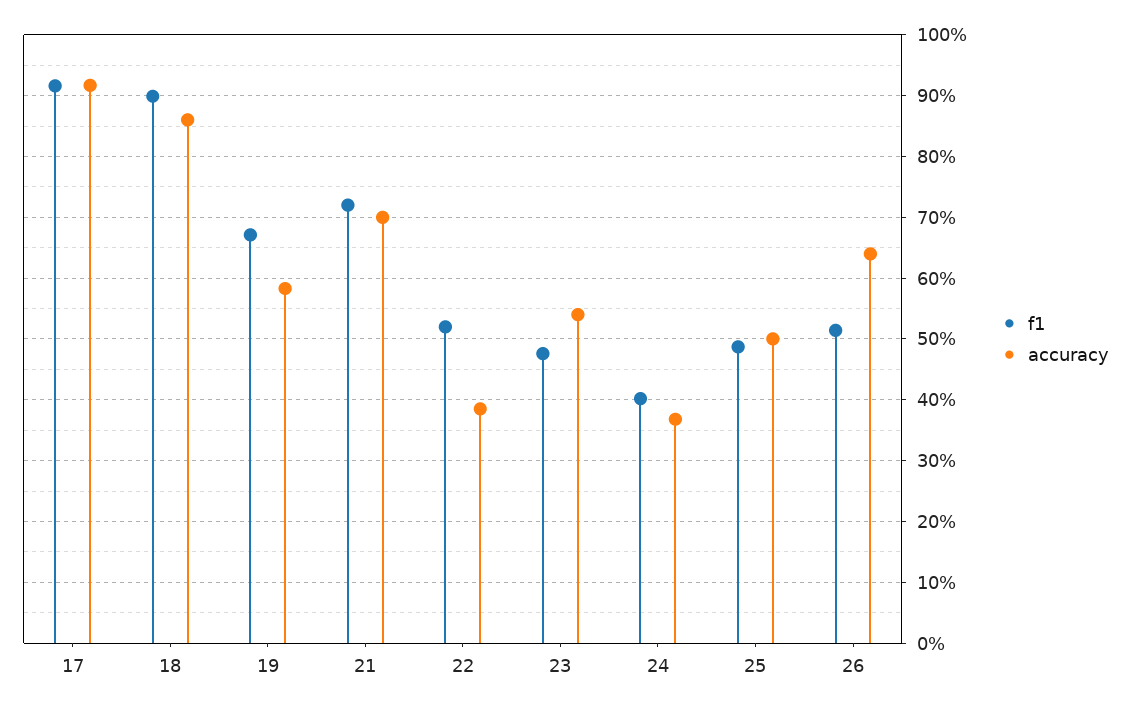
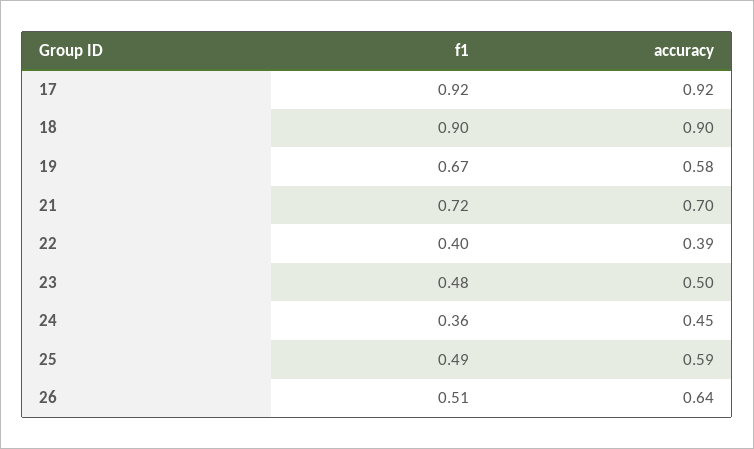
  {
    "f1": {
      "17": 0.92,
      "18": 0.9,
      "19": 0.67,
      "21": 0.72,
-     "22": 0.52,
+     "22": 0.4,
      "23": 0.48,
-     "24": 0.4,
+     "24": 0.36,
      "25": 0.49,
      "26": 0.51
    },
    "accuracy": {
      "17": 0.92,
-     "18": 0.86,
+     "18": 0.9,
      "19": 0.58,
      "21": 0.7,
      "22": 0.39,
-     "23": 0.54,
+     "23": 0.5,
-     "24": 0.37,
+     "24": 0.45,
-     "25": 0.5,
+     "25": 0.59,
      "26": 0.64
    }
  }

